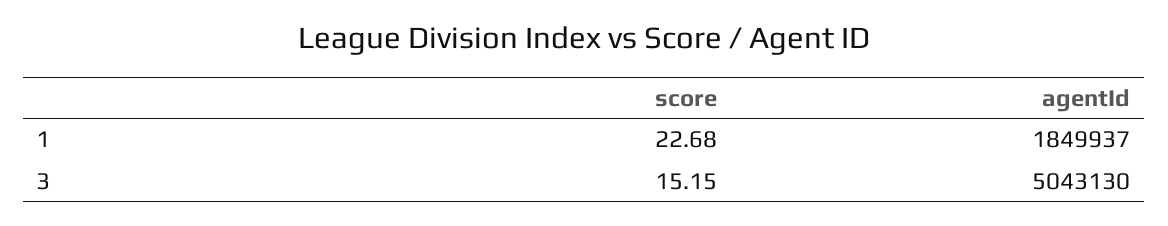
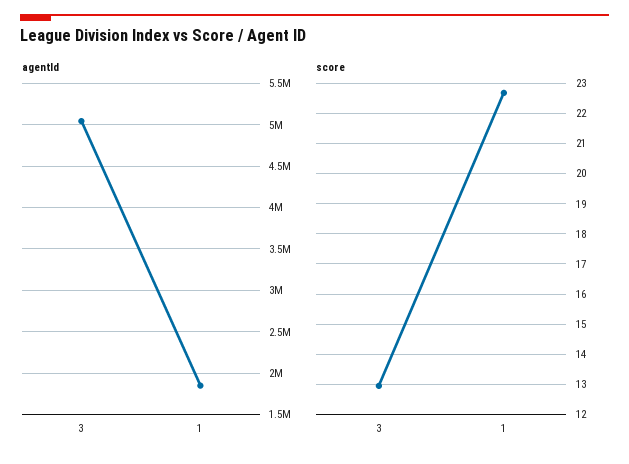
  {
    "score": {
      "1": 22.68,
-     "3": 15.15
+     "3": 13
    },
    "agentId": {
      "1": 1849937,
      "3": 5043130
    }
  }

